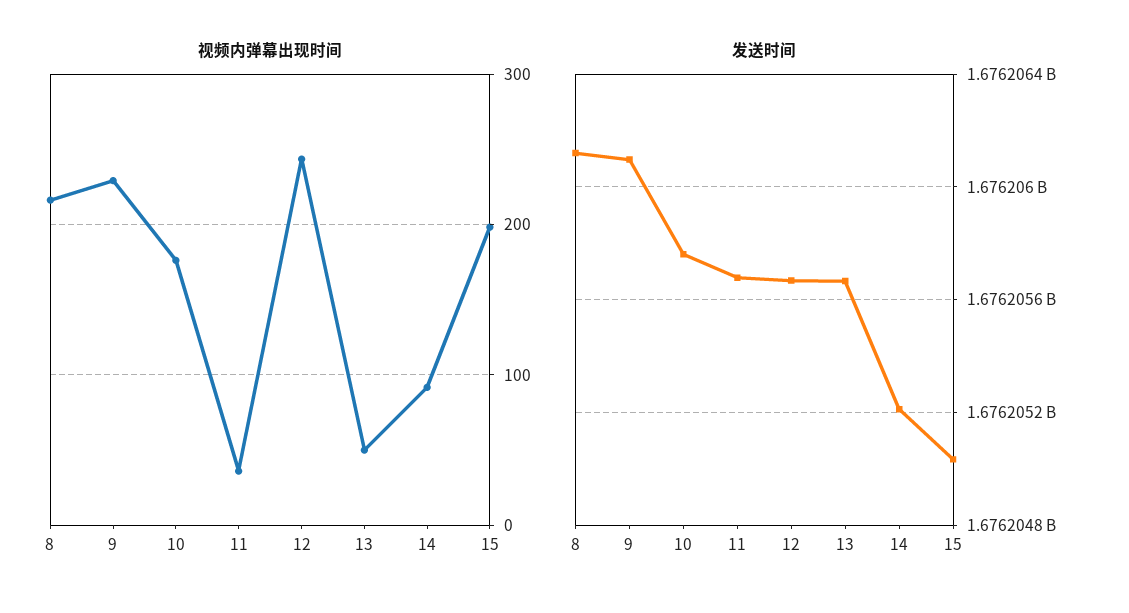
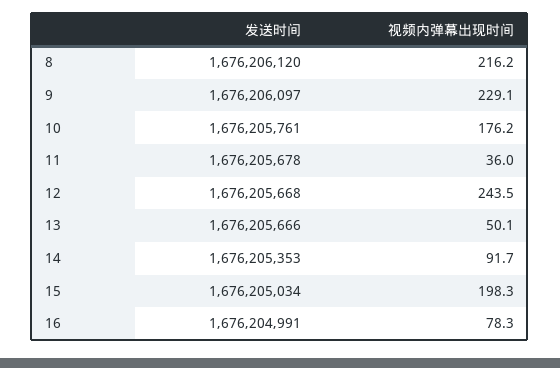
  {
    "视频内弹幕出现时间": {
      "8": 216.2,
      "9": 229.1,
      "10": 176.2,
      "11": 36,
      "12": 243.5,
      "13": 50.1,
      "14": 91.7,
-     "15": 198.3
+     "15": 198.3,
+     "16": 78.3
    },
    "发送时间": {
      "8": 1676206120,
      "9": 1676206097,
      "10": 1676205761,
      "11": 1676205678,
      "12": 1676205668,
      "13": 1676205666,
-     "14": 1676205200,
+     "14": 1676205353,
-     "15": 1676205034
+     "15": 1676205034,
+     "16": 1676204991
    }
  }

